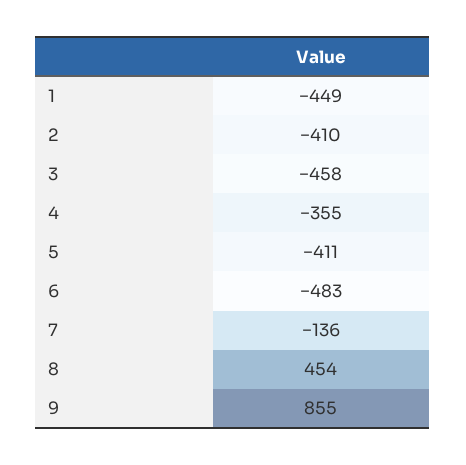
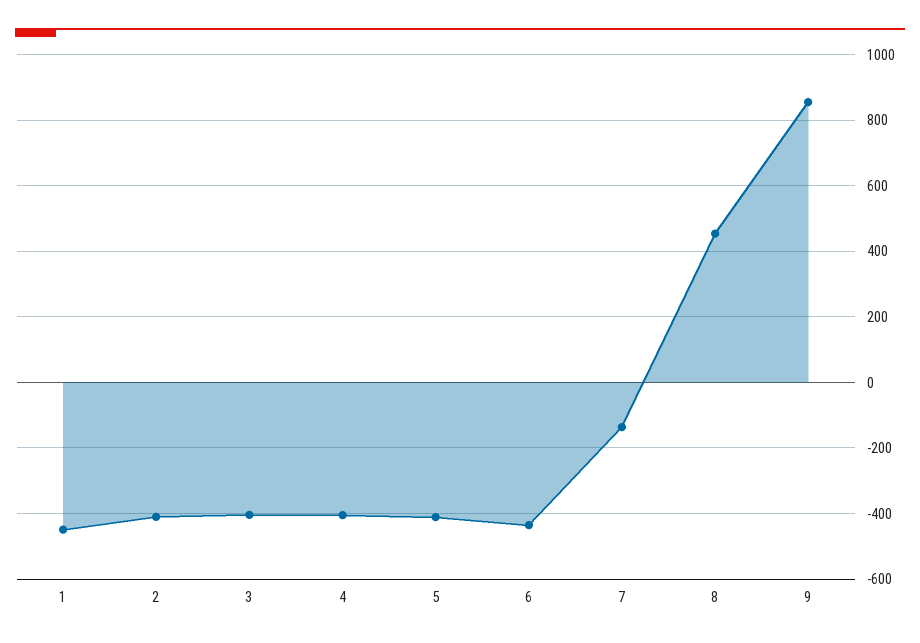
  {
    "1": -449,
    "2": -410,
-   "3": -458,
+   "3": -400,
-   "4": -355,
+   "4": -400,
    "5": -411,
-   "6": -483,
+   "6": -440,
    "7": -136,
    "8": 454,
    "9": 855
  }

